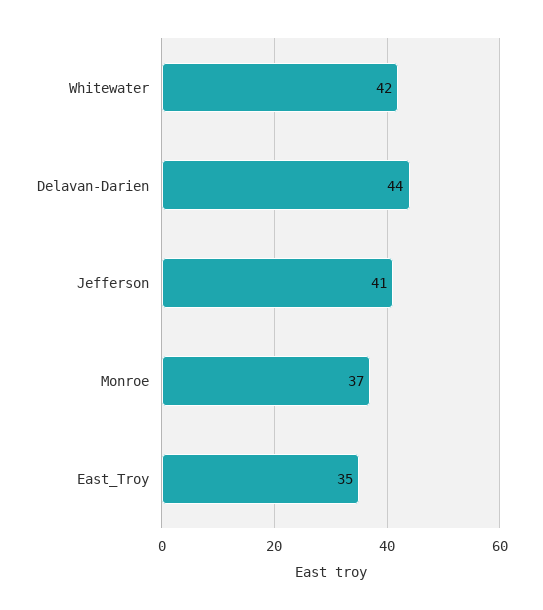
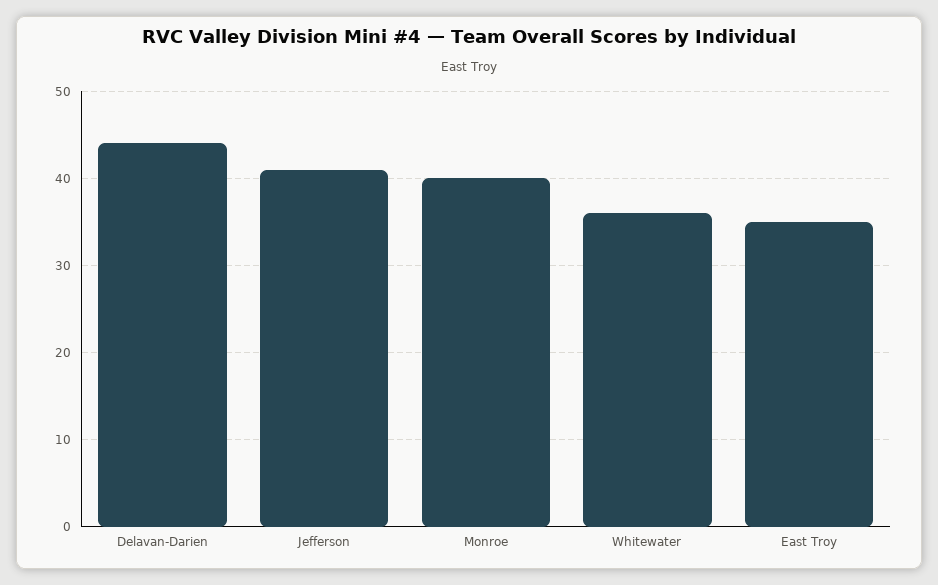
  {
-   "Whitewater": 42,
+   "Whitewater": 36,
    "Delavan-Darien": 44,
    "Jefferson": 41,
-   "Monroe": 37,
+   "Monroe": 40,
    "East_Troy": 35
  }

